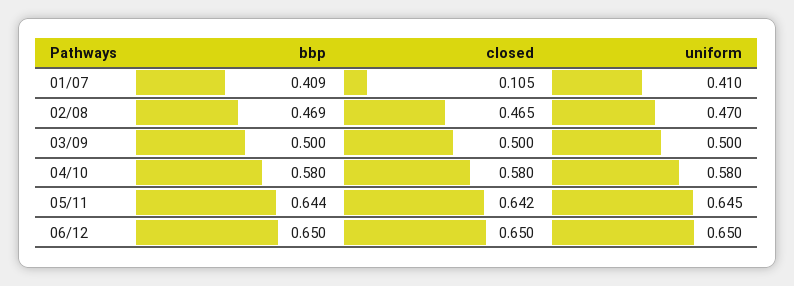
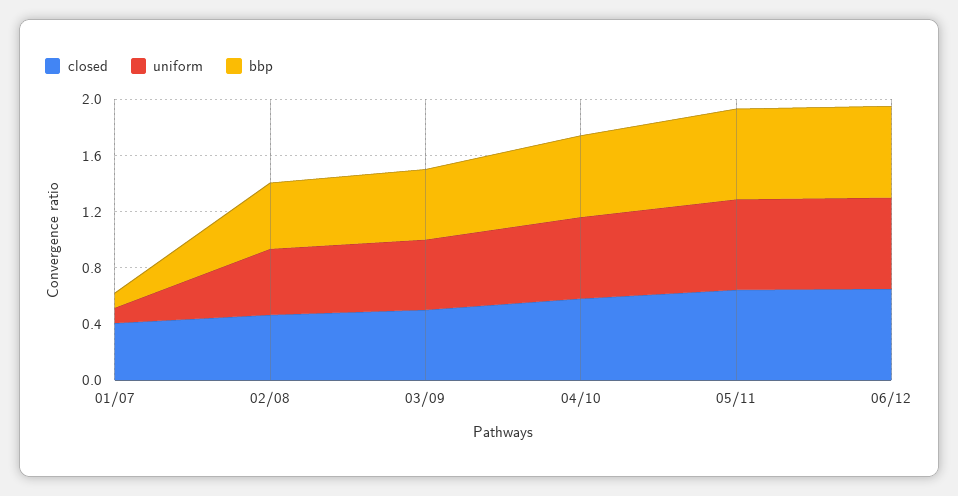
  {
    "bbp": {
-     "01/07": 0.409,
+     "01/07": 0.1,
      "02/08": 0.469,
      "03/09": 0.5,
      "04/10": 0.58,
      "05/11": 0.644,
      "06/12": 0.65
    },
    "closed": {
-     "01/07": 0.105,
+     "01/07": 0.4,
      "02/08": 0.465,
      "03/09": 0.5,
      "04/10": 0.58,
      "05/11": 0.642,
      "06/12": 0.65
    },
    "uniform": {
-     "01/07": 0.41,
+     "01/07": 0.1,
      "02/08": 0.47,
      "03/09": 0.5,
      "04/10": 0.58,
      "05/11": 0.645,
      "06/12": 0.65
    }
  }

